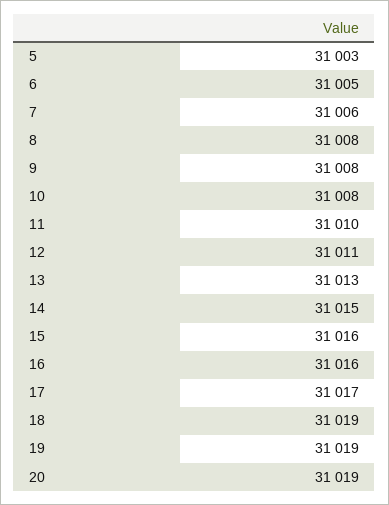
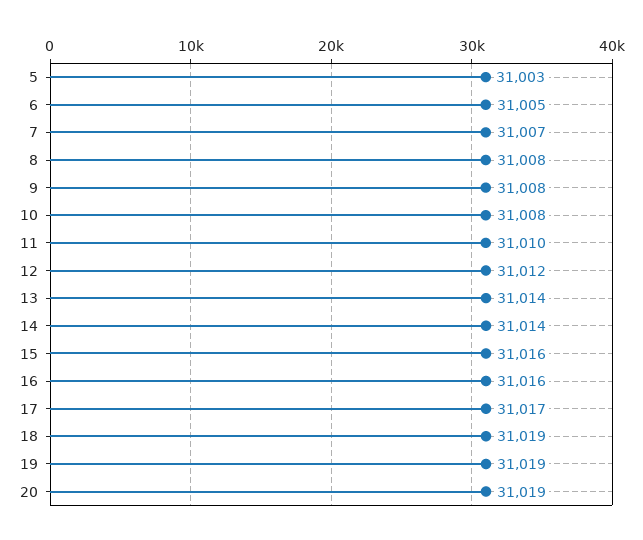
  {
    "5": 31003,
    "6": 31005,
-   "7": 31006,
+   "7": 31007,
    "8": 31008,
    "9": 31008,
    "10": 31008,
    "11": 31010,
-   "12": 31011,
+   "12": 31012,
-   "13": 31013,
+   "13": 31014,
-   "14": 31015,
+   "14": 31014,
    "15": 31016,
    "16": 31016,
    "17": 31017,
    "18": 31019,
    "19": 31019,
    "20": 31019
  }

